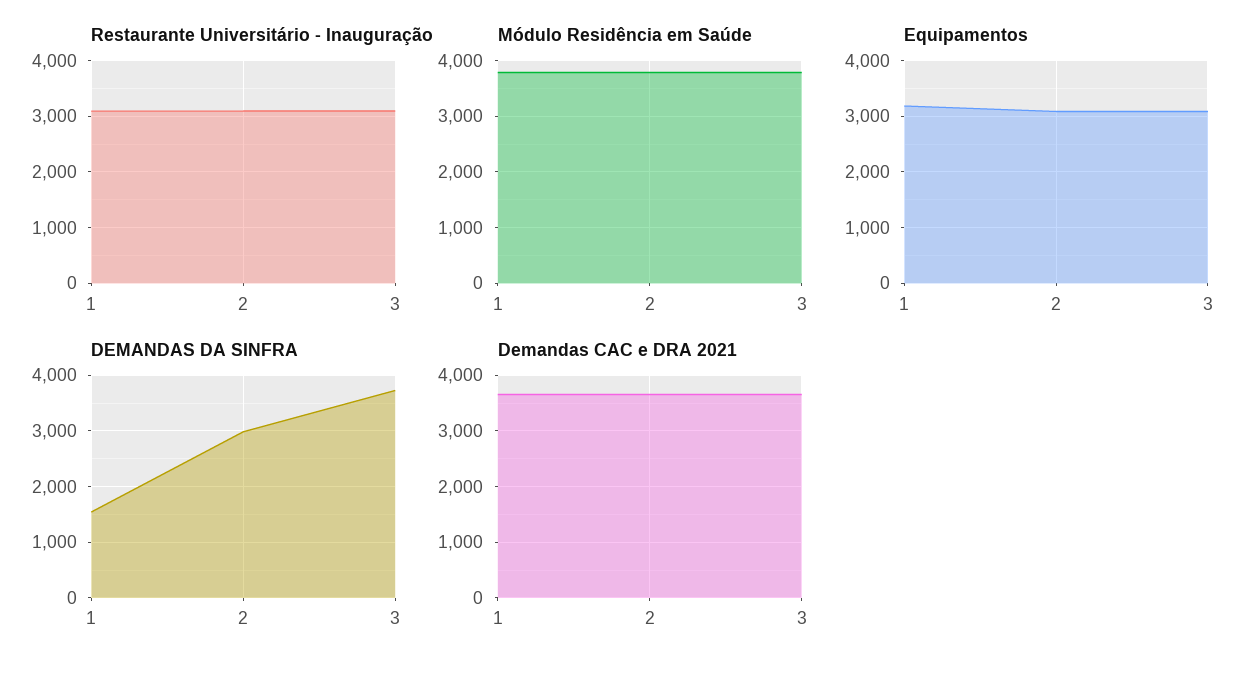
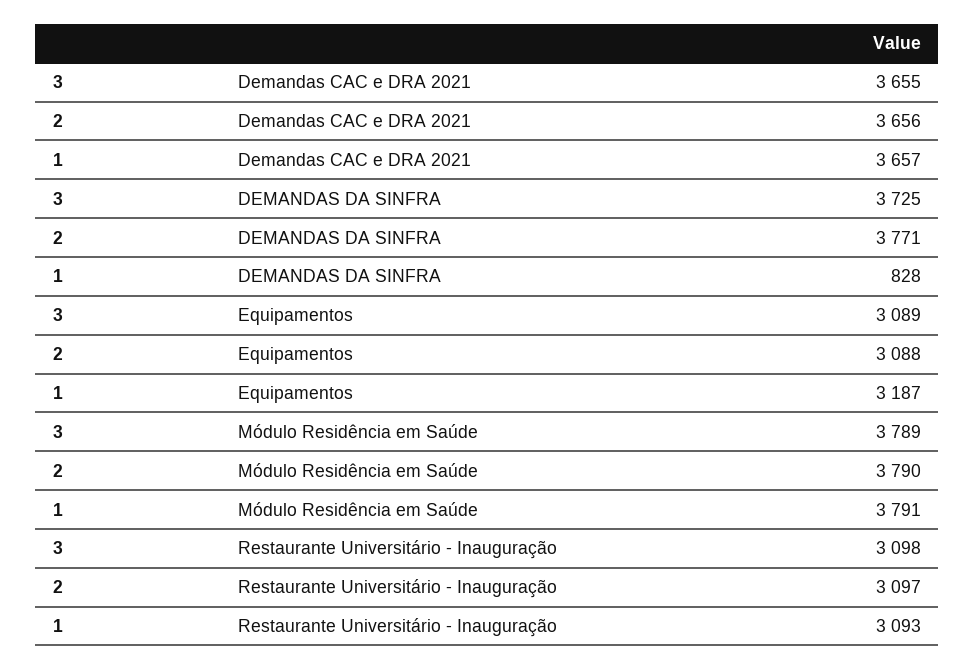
  {
    "Restaurante Universitário - Inauguração": {
      "1": 3093,
      "2": 3097,
      "3": 3098
    },
    "Módulo Residência em Saúde": {
      "1": 3791,
      "2": 3790,
      "3": 3789
    },
    "Equipamentos": {
      "1": 3187,
      "2": 3088,
      "3": 3089
    },
    "DEMANDAS DA SINFRA": {
-     "1": 1600,
+     "1": 828,
-     "2": 3000,
+     "2": 3771,
      "3": 3725
    },
    "Demandas CAC e DRA 2021": {
      "1": 3657,
      "2": 3656,
      "3": 3655
    }
  }

